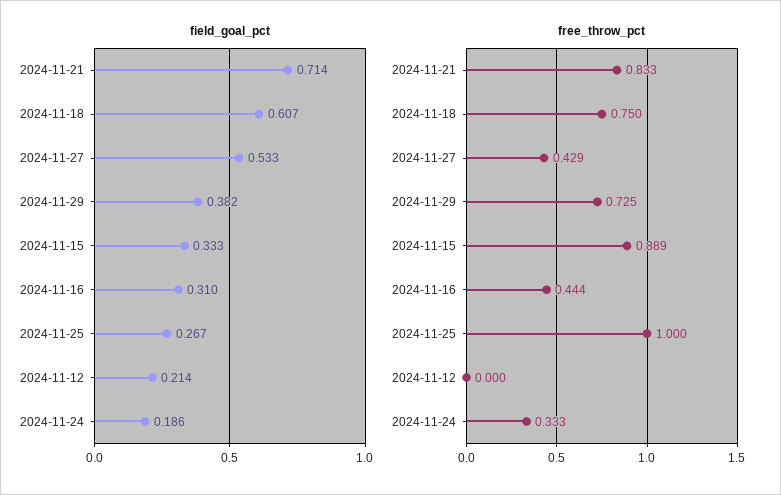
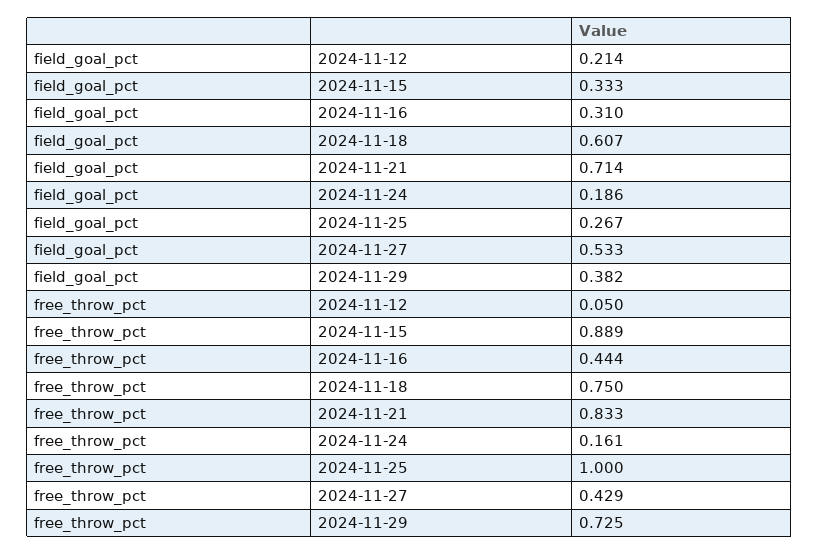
  {
    "field_goal_pct": {
      "2024-11-21": 0.714,
      "2024-11-18": 0.607,
      "2024-11-27": 0.533,
      "2024-11-29": 0.382,
      "2024-11-15": 0.333,
      "2024-11-16": 0.31,
      "2024-11-25": 0.267,
      "2024-11-12": 0.214,
      "2024-11-24": 0.186
    },
    "free_throw_pct": {
      "2024-11-21": 0.833,
      "2024-11-18": 0.75,
      "2024-11-27": 0.429,
      "2024-11-29": 0.725,
      "2024-11-15": 0.889,
      "2024-11-16": 0.444,
      "2024-11-25": 1,
-     "2024-11-12": 0,
+     "2024-11-12": 0.05,
-     "2024-11-24": 0.333
+     "2024-11-24": 0.161
    }
  }

